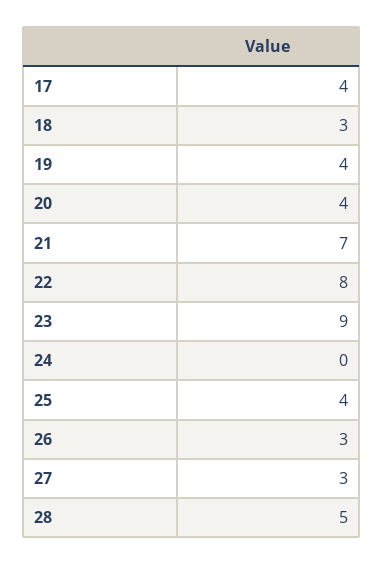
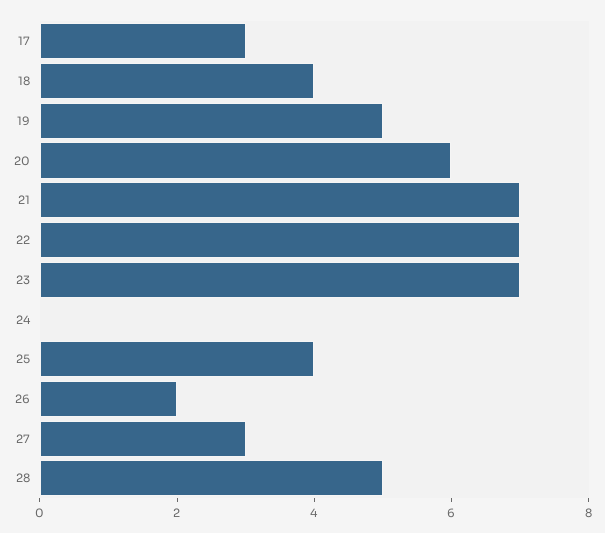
  {
-   "17": 4,
+   "17": 3,
-   "18": 3,
+   "18": 4,
-   "19": 4,
+   "19": 5,
-   "20": 4,
+   "20": 6,
    "21": 7,
-   "22": 8,
+   "22": 7,
-   "23": 9,
+   "23": 7,
    "24": 0,
    "25": 4,
-   "26": 3,
+   "26": 2,
    "27": 3,
    "28": 5
  }

